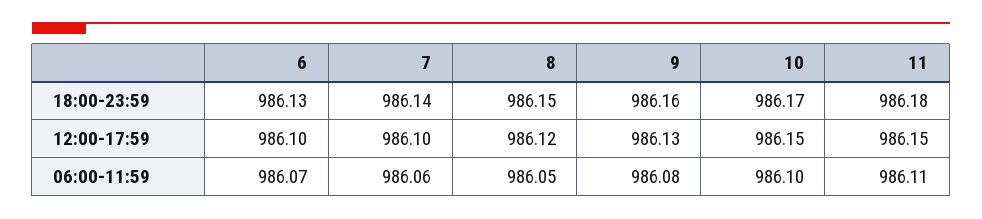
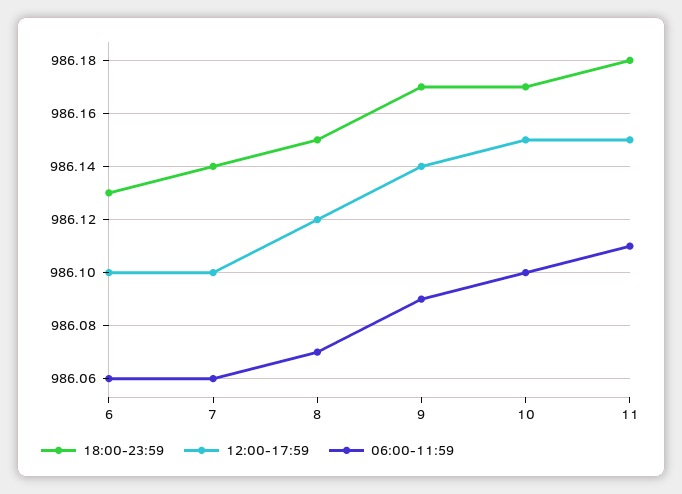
  {
    "18:00-23:59": {
      "6": 986.13,
      "7": 986.14,
      "8": 986.15,
-     "9": 986.16,
+     "9": 986.17,
      "10": 986.17,
      "11": 986.18
    },
    "12:00-17:59": {
      "6": 986.1,
      "7": 986.1,
      "8": 986.12,
-     "9": 986.13,
+     "9": 986.14,
      "10": 986.15,
      "11": 986.15
    },
    "06:00-11:59": {
-     "6": 986.07,
+     "6": 986.06,
      "7": 986.06,
-     "8": 986.05,
+     "8": 986.07,
-     "9": 986.08,
+     "9": 986.09,
      "10": 986.1,
      "11": 986.11
    }
  }

